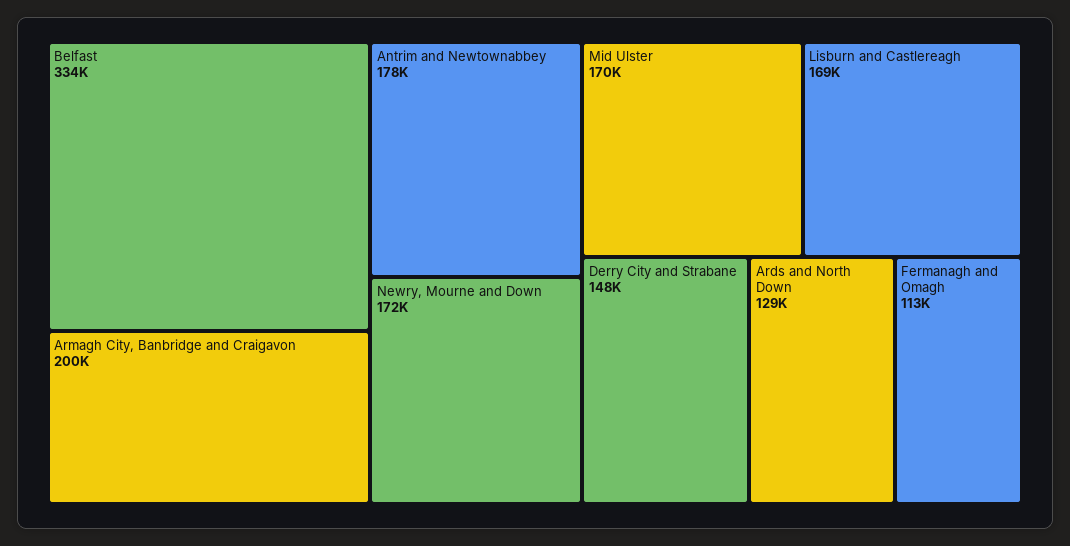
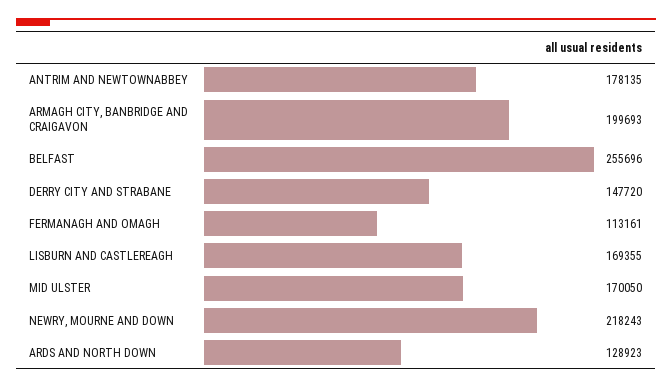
  {
-   "Belfast": 334000,
+   "Belfast": 255696,
    "Armagh City, Banbridge and Craigavon": 199693,
    "Antrim and Newtownabbey": 178135,
-   "Newry, Mourne and Down": 172000,
+   "Newry, Mourne and Down": 218243,
    "Mid Ulster": 170050,
    "Lisburn and Castlereagh": 169355,
    "Derry City and Strabane": 147720,
    "Ards and North Down": 128923,
    "Fermanagh and Omagh": 113161
  }

